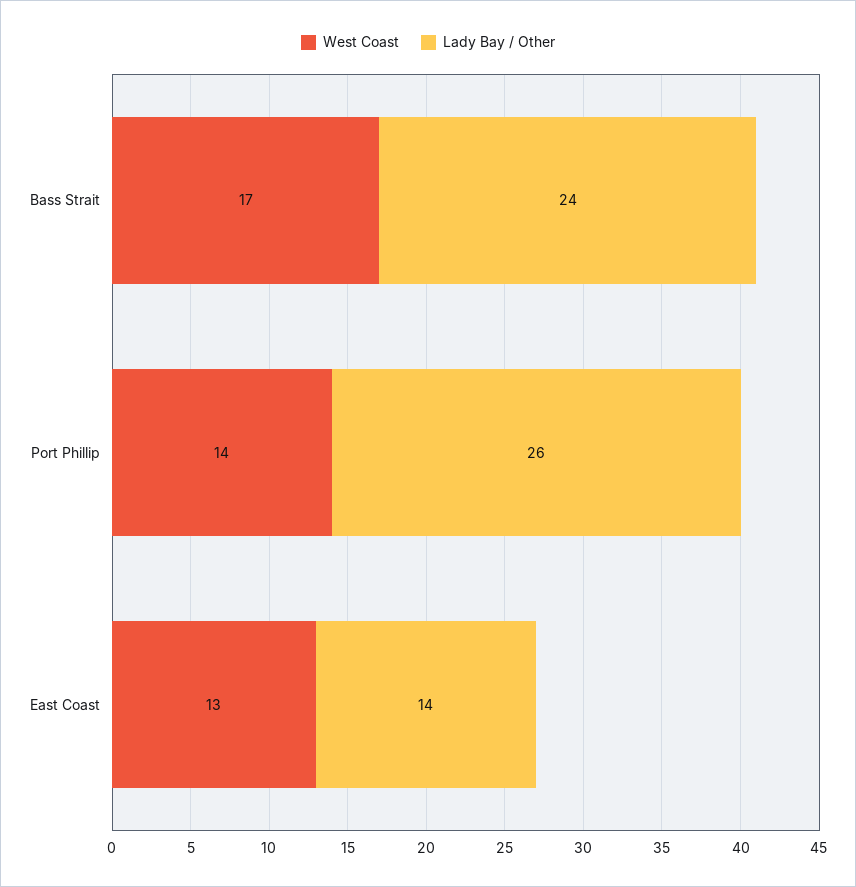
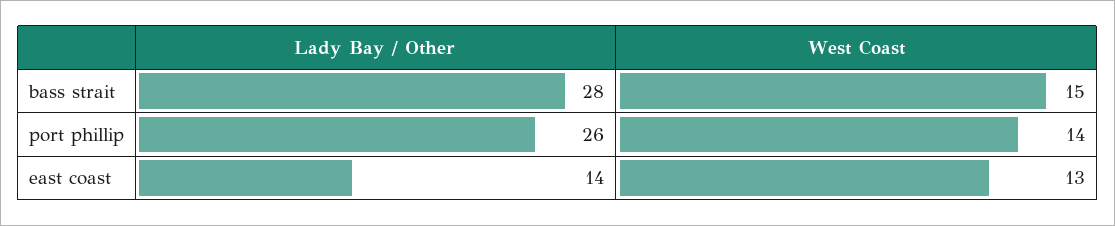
  {
    "West Coast": {
-     "Bass Strait": 17,
+     "Bass Strait": 15,
      "Port Phillip": 14,
      "East Coast": 13
    },
    "Lady Bay / Other": {
-     "Bass Strait": 24,
+     "Bass Strait": 28,
      "Port Phillip": 26,
      "East Coast": 14
    }
  }

